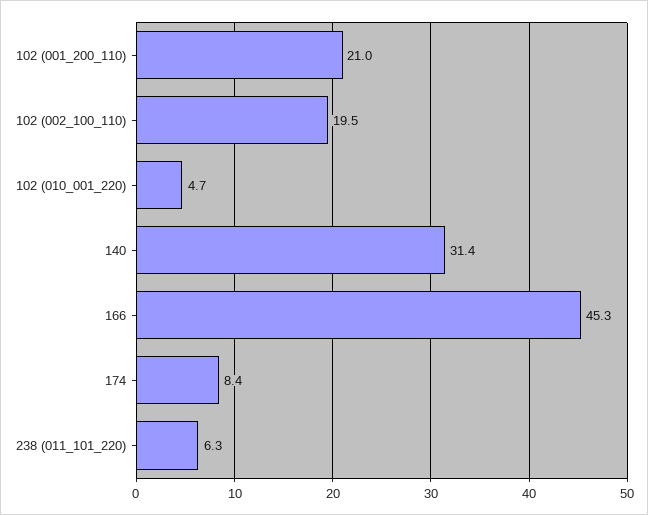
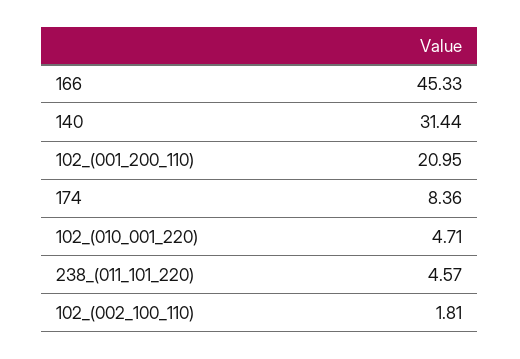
  {
    "102 (001_200_110)": 20.95,
-   "102 (002_100_110)": 19.5,
+   "102 (002_100_110)": 1.81,
    "102 (010_001_220)": 4.71,
    "140": 31.44,
    "166": 45.33,
    "174": 8.36,
-   "238 (011_101_220)": 6.3
+   "238 (011_101_220)": 4.57
  }

